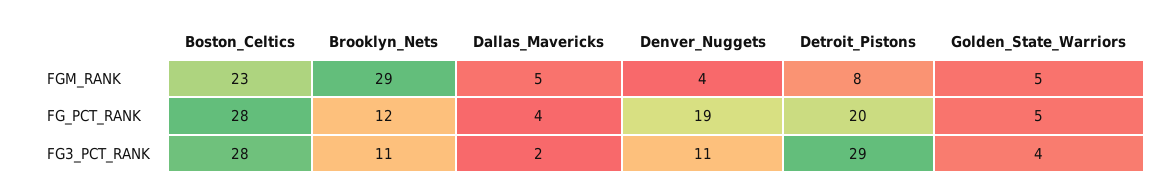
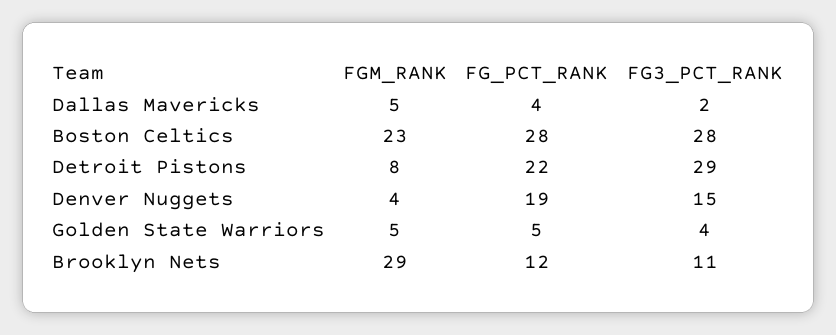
  {
    "Boston_Celtics": {
      "FGM_RANK": 23,
      "FG_PCT_RANK": 28,
      "FG3_PCT_RANK": 28
    },
    "Brooklyn_Nets": {
      "FGM_RANK": 29,
      "FG_PCT_RANK": 12,
      "FG3_PCT_RANK": 11
    },
    "Dallas_Mavericks": {
      "FGM_RANK": 5,
      "FG_PCT_RANK": 4,
      "FG3_PCT_RANK": 2
    },
    "Denver_Nuggets": {
      "FGM_RANK": 4,
      "FG_PCT_RANK": 19,
-     "FG3_PCT_RANK": 11
+     "FG3_PCT_RANK": 15
    },
    "Detroit_Pistons": {
      "FGM_RANK": 8,
-     "FG_PCT_RANK": 20,
+     "FG_PCT_RANK": 22,
      "FG3_PCT_RANK": 29
    },
    "Golden_State_Warriors": {
      "FGM_RANK": 5,
      "FG_PCT_RANK": 5,
      "FG3_PCT_RANK": 4
    }
  }

